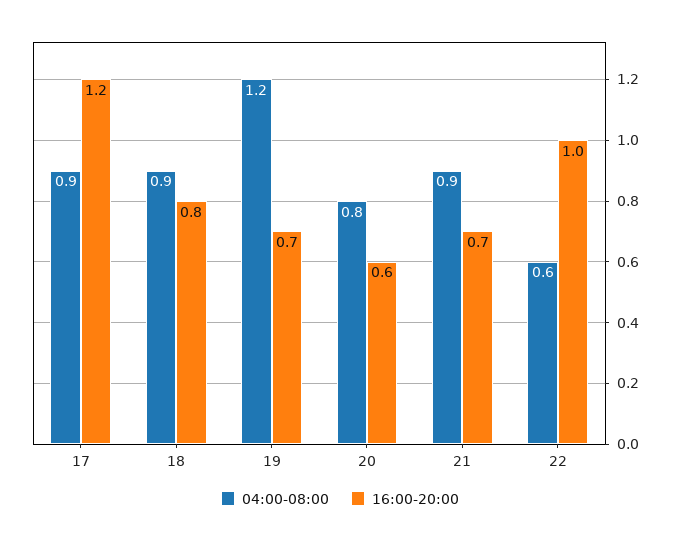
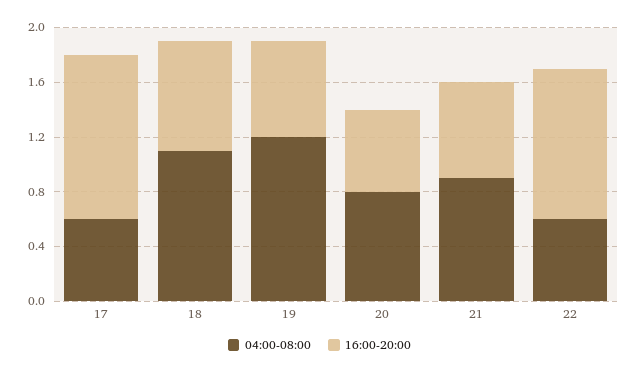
  {
    "04:00-08:00": {
-     "17": 0.9,
+     "17": 0.6,
-     "18": 0.9,
+     "18": 1.1,
      "19": 1.2,
      "20": 0.8,
      "21": 0.9,
      "22": 0.6
    },
    "16:00-20:00": {
      "17": 1.2,
      "18": 0.8,
      "19": 0.7,
      "20": 0.6,
      "21": 0.7,
-     "22": 1
+     "22": 1.1
    }
  }

